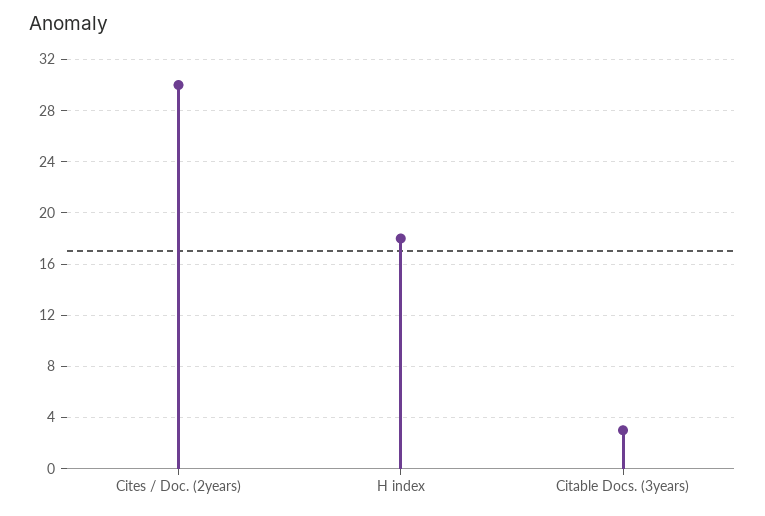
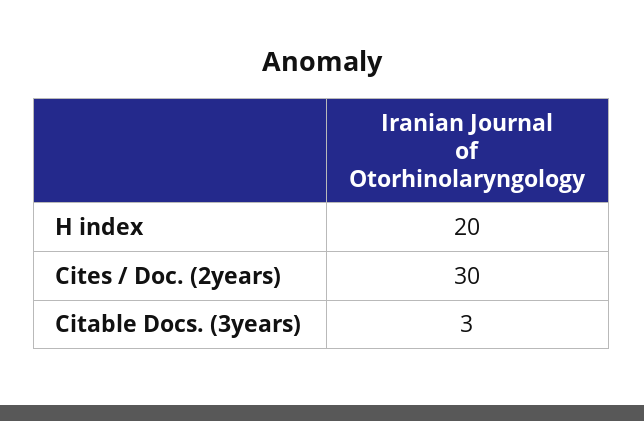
  {
    "Cites / Doc. (2years)": 30,
-   "H index": 18,
+   "H index": 20,
    "Citable Docs. (3years)": 3
  }

